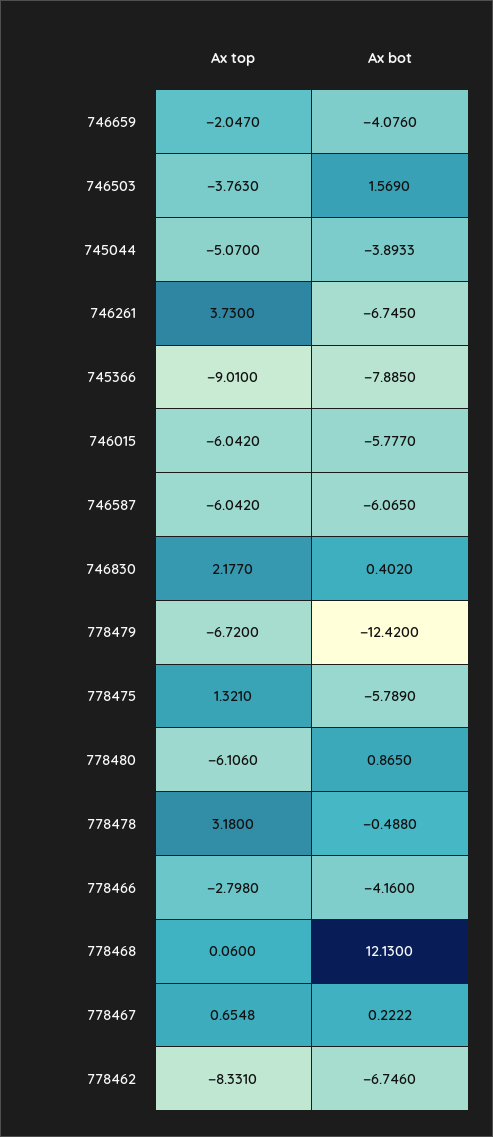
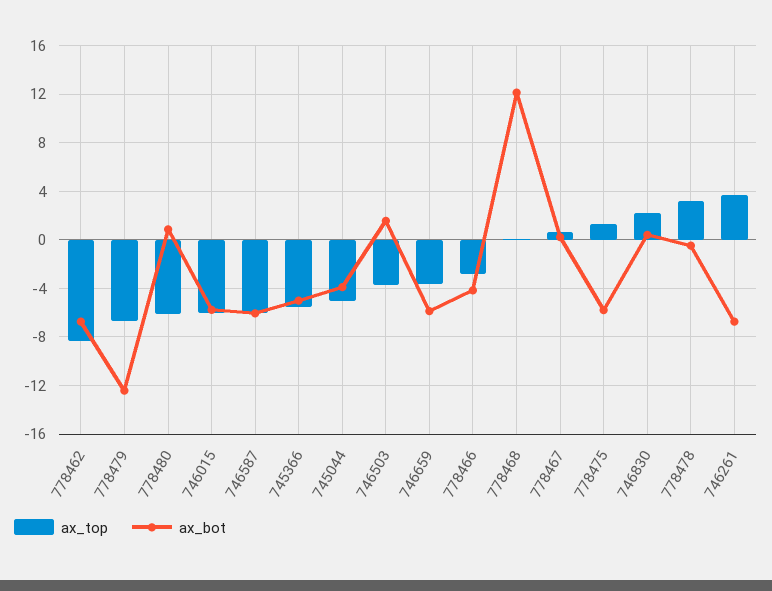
  {
    "Ax top": {
-     "746659": -2.047,
+     "746659": -3.5,
      "746503": -3.763,
      "745044": -5.07,
      "746261": 3.73,
-     "745366": -9.01,
+     "745366": -5.5,
      "746015": -6.042,
      "746587": -6.042,
      "746830": 2.177,
      "778479": -6.72,
      "778475": 1.321,
      "778480": -6.106,
      "778478": 3.18,
      "778466": -2.798,
      "778468": 0.06,
      "778467": 0.6548,
      "778462": -8.331
    },
    "Ax bot": {
-     "746659": -4.076,
+     "746659": -6,
      "746503": 1.569,
      "745044": -3.8933,
      "746261": -6.745,
-     "745366": -7.885,
+     "745366": -5,
      "746015": -5.777,
      "746587": -6.065,
      "746830": 0.402,
      "778479": -12.42,
      "778475": -5.789,
      "778480": 0.865,
      "778478": -0.488,
      "778466": -4.16,
      "778468": 12.13,
      "778467": 0.2222,
      "778462": -6.746
    }
  }

